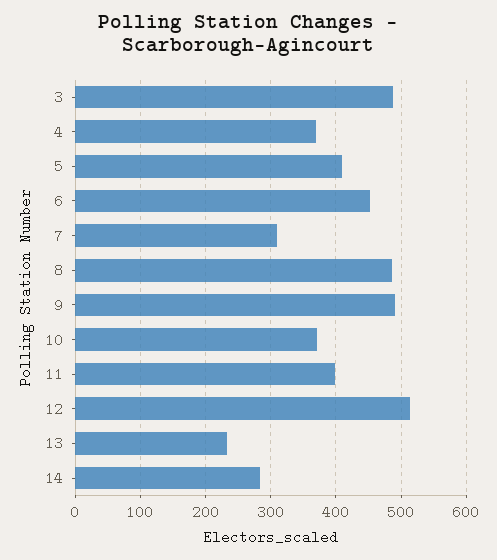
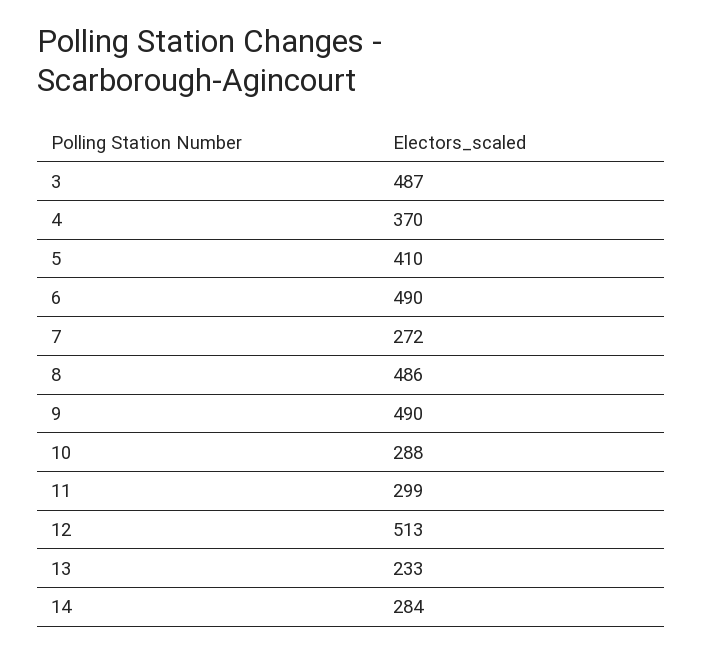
  {
    "3": 487,
    "4": 370,
    "5": 410,
-   "6": 450,
+   "6": 490,
-   "7": 310,
+   "7": 272,
    "8": 486,
    "9": 490,
-   "10": 370,
+   "10": 288,
-   "11": 400,
+   "11": 299,
    "12": 513,
    "13": 233,
    "14": 284
  }

